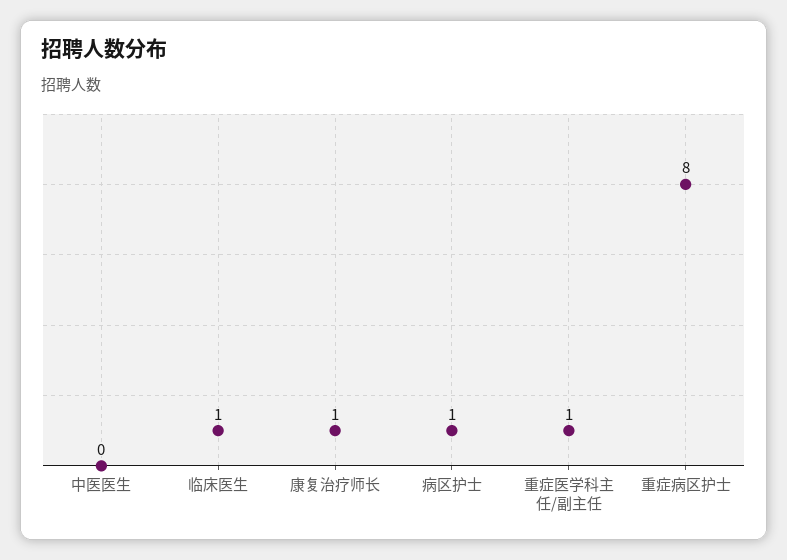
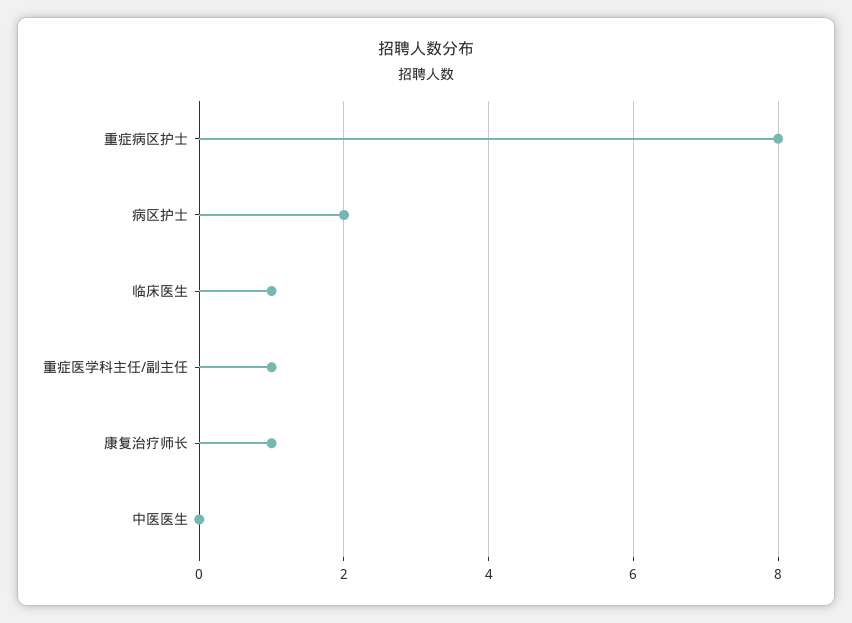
  {
    "中医医生": 0,
    "临床医生": 1,
    "康复治疗师长": 1,
-   "病区护士": 1,
+   "病区护士": 2,
    "重症医学科主任/副主任": 1,
    "重症病区护士": 8
  }

